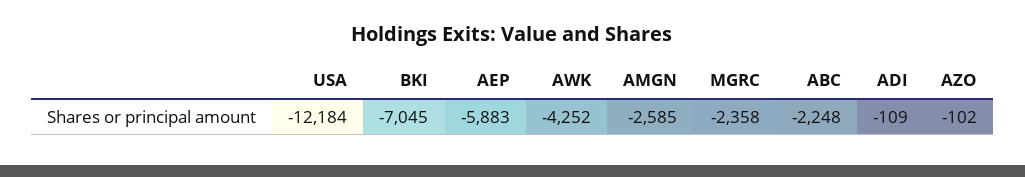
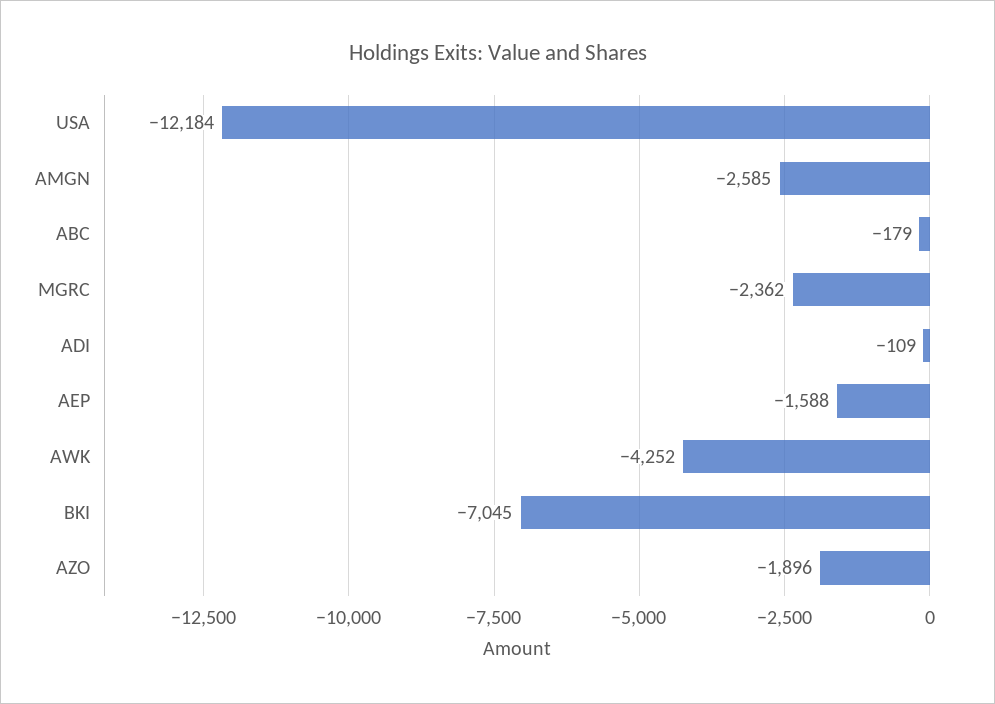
  {
    "USA": -12184,
    "BKI": -7045,
-   "AEP": -5883,
+   "AEP": -1588,
    "AWK": -4252,
    "AMGN": -2585,
-   "MGRC": -2358,
+   "MGRC": -2362,
-   "ABC": -2248,
+   "ABC": -179,
    "ADI": -109,
-   "AZO": -102
+   "AZO": -1896
  }

